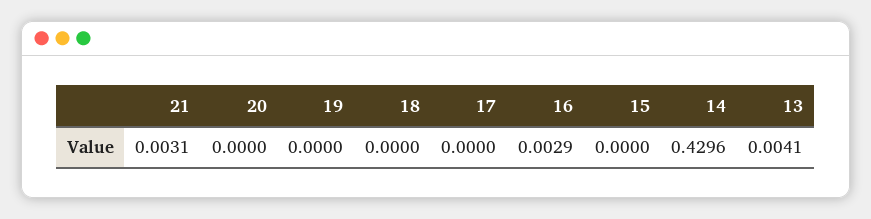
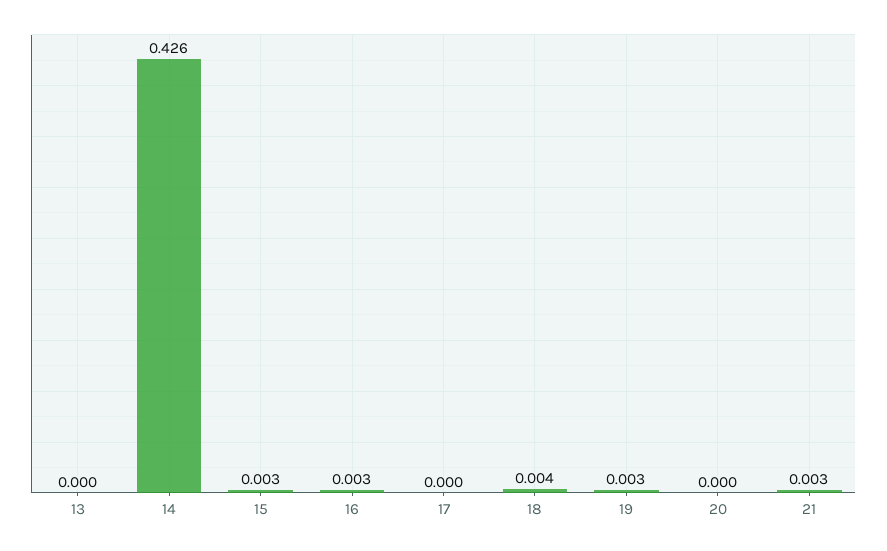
  {
    "21": 0.0031,
    "20": 0,
-   "19": 0,
+   "19": 0.003,
-   "18": 0,
+   "18": 0.004,
    "17": 0,
    "16": 0.0029,
-   "15": 0,
+   "15": 0.003,
-   "14": 0.4296,
+   "14": 0.426,
-   "13": 0.0041
+   "13": 0
  }

